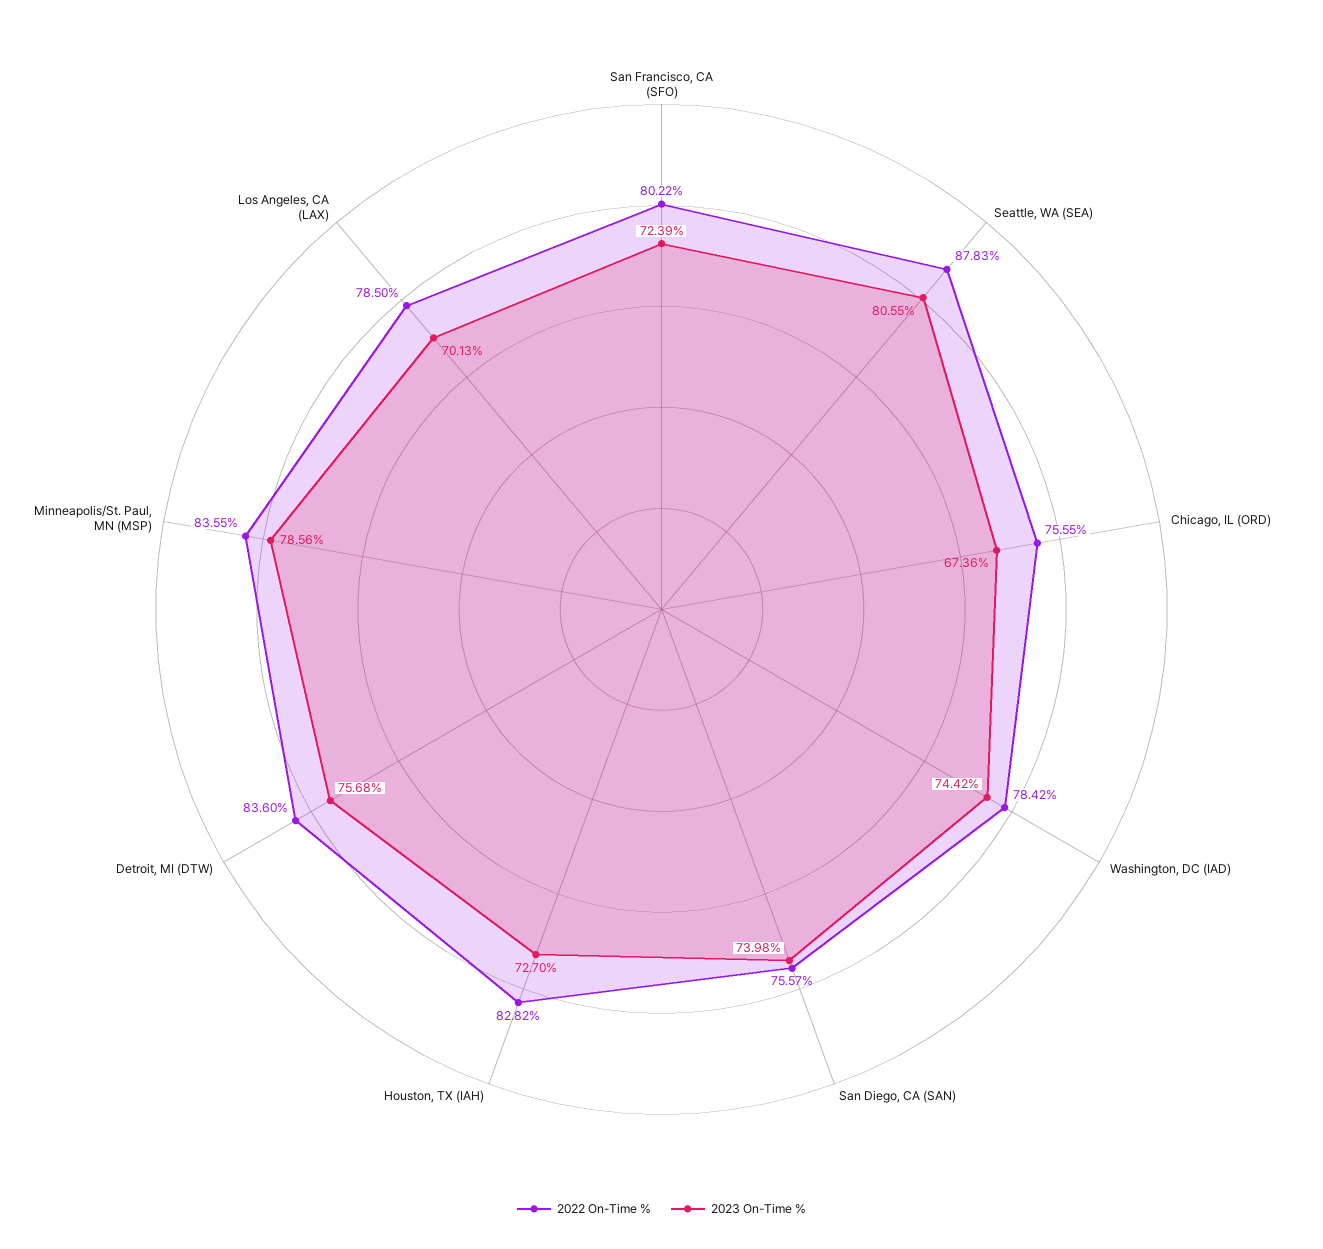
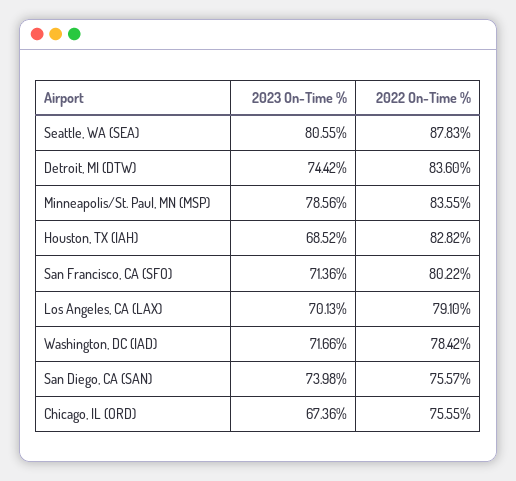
  {
    "2022 On-Time %": {
      "San Francisco, CA (SFO)": 80.22,
      "Seattle, WA (SEA)": 87.83,
      "Chicago, IL (ORD)": 75.55,
      "Washington, DC (IAD)": 78.42,
      "San Diego, CA (SAN)": 75.57,
      "Houston, TX (IAH)": 82.82,
      "Detroit, MI (DTW)": 83.6,
      "Minneapolis/St. Paul, MN (MSP)": 83.55,
-     "Los Angeles, CA (LAX)": 78.5
+     "Los Angeles, CA (LAX)": 79.1
    },
    "2023 On-Time %": {
-     "San Francisco, CA (SFO)": 72.39,
+     "San Francisco, CA (SFO)": 71.36,
      "Seattle, WA (SEA)": 80.55,
      "Chicago, IL (ORD)": 67.36,
-     "Washington, DC (IAD)": 74.42,
+     "Washington, DC (IAD)": 71.66,
      "San Diego, CA (SAN)": 73.98,
-     "Houston, TX (IAH)": 72.7,
+     "Houston, TX (IAH)": 68.52,
-     "Detroit, MI (DTW)": 75.68,
+     "Detroit, MI (DTW)": 74.42,
      "Minneapolis/St. Paul, MN (MSP)": 78.56,
      "Los Angeles, CA (LAX)": 70.13
    }
  }

